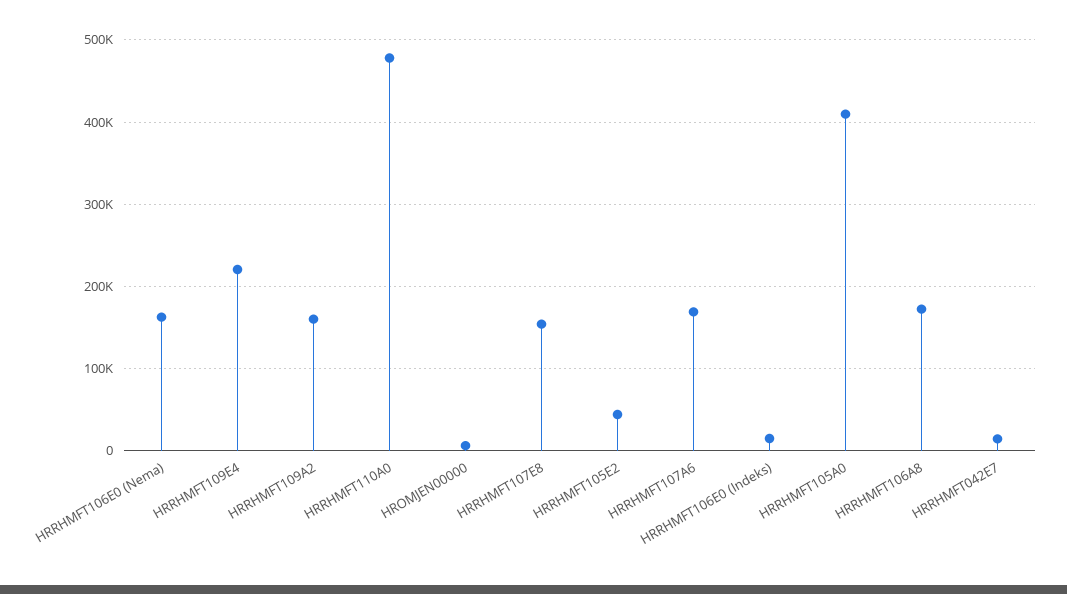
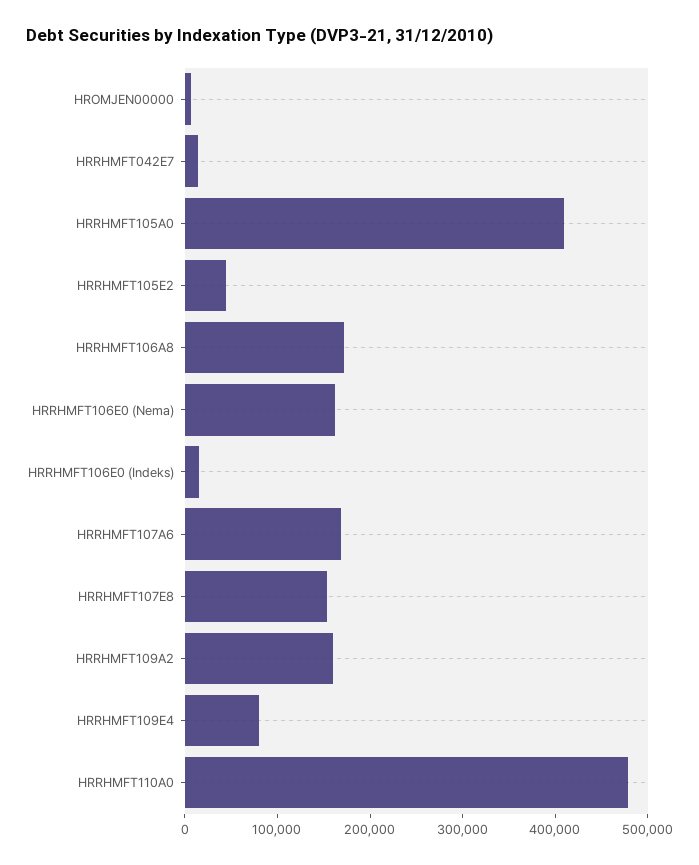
  {
    "HRRHMFT106E0 (Nema)": 160000,
-   "HRRHMFT109E4": 220000,
+   "HRRHMFT109E4": 80000,
    "HRRHMFT109A2": 160000,
    "HRRHMFT110A0": 480000,
    "HROMJEN00000": 10000,
    "HRRHMFT107E8": 150000,
    "HRRHMFT105E2": 40000,
    "HRRHMFT107A6": 170000,
    "HRRHMFT106E0 (Indeks)": 10000,
    "HRRHMFT105A0": 410000,
    "HRRHMFT106A8": 170000,
    "HRRHMFT042E7": 10000
  }

